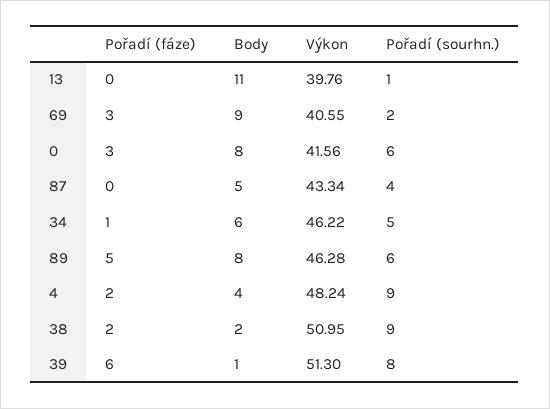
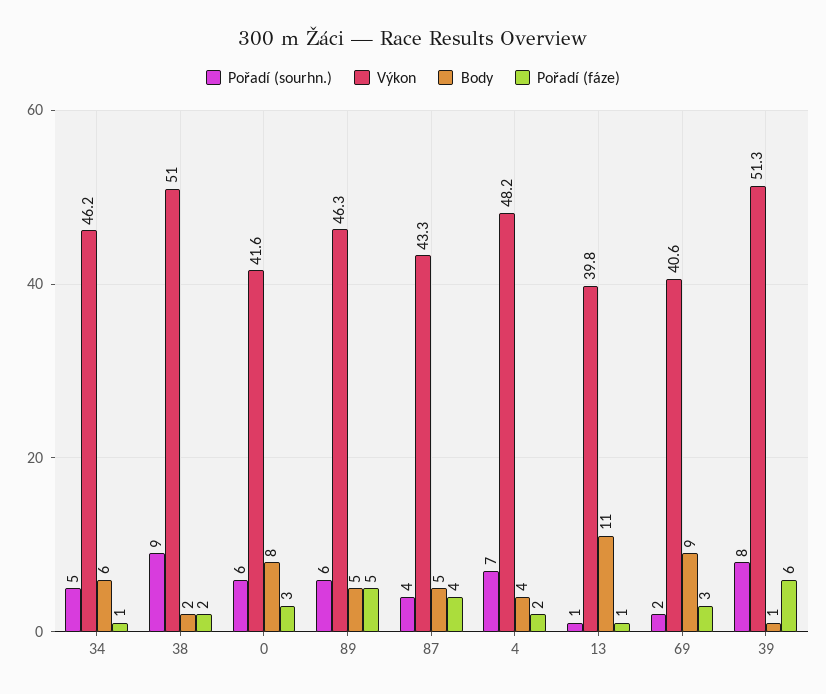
  {
    "Pořadí (fáze)": {
-     "13": 0,
+     "13": 1,
      "69": 3,
      "0": 3,
-     "87": 0,
+     "87": 4,
      "34": 1,
      "89": 5,
      "4": 2,
      "38": 2,
      "39": 6
    },
    "Body": {
      "13": 11,
      "69": 9,
      "0": 8,
      "87": 5,
      "34": 6,
-     "89": 8,
+     "89": 5,
      "4": 4,
      "38": 2,
      "39": 1
    },
    "Výkon": {
      "13": 39.76,
      "69": 40.55,
      "0": 41.56,
      "87": 43.34,
      "34": 46.22,
      "89": 46.28,
      "4": 48.24,
      "38": 50.95,
      "39": 51.3
    },
    "Pořadí (sourhn.)": {
      "13": 1,
      "69": 2,
      "0": 6,
      "87": 4,
      "34": 5,
      "89": 6,
-     "4": 9,
+     "4": 7,
      "38": 9,
      "39": 8
    }
  }

